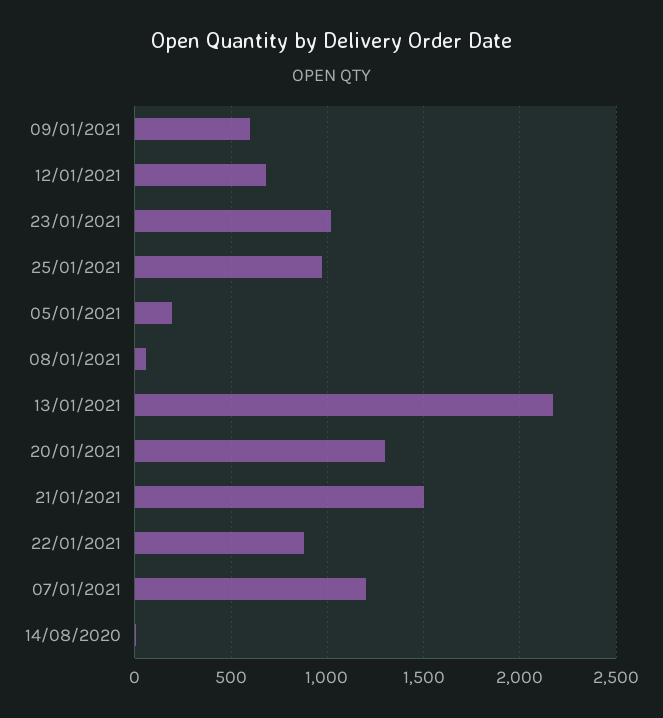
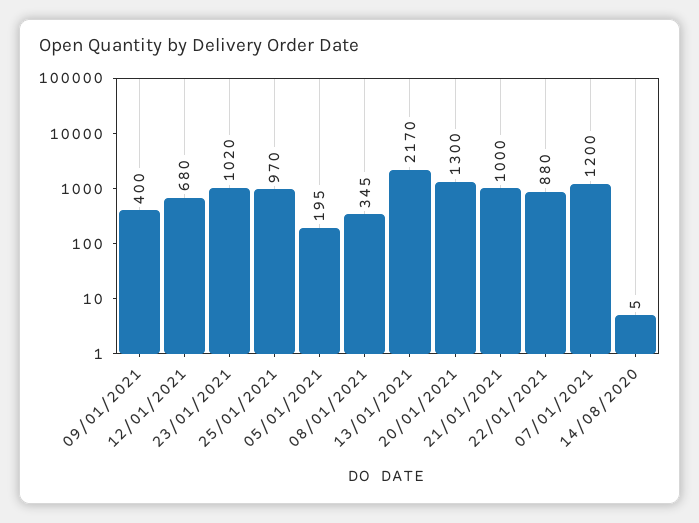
  {
-   "09/01/2021": 600,
+   "09/01/2021": 400,
    "12/01/2021": 680,
    "23/01/2021": 1020,
    "25/01/2021": 970,
    "05/01/2021": 195,
-   "08/01/2021": 50,
+   "08/01/2021": 345,
    "13/01/2021": 2170,
    "20/01/2021": 1300,
-   "21/01/2021": 1500,
+   "21/01/2021": 1000,
    "22/01/2021": 880,
    "07/01/2021": 1200,
    "14/08/2020": 5
  }

